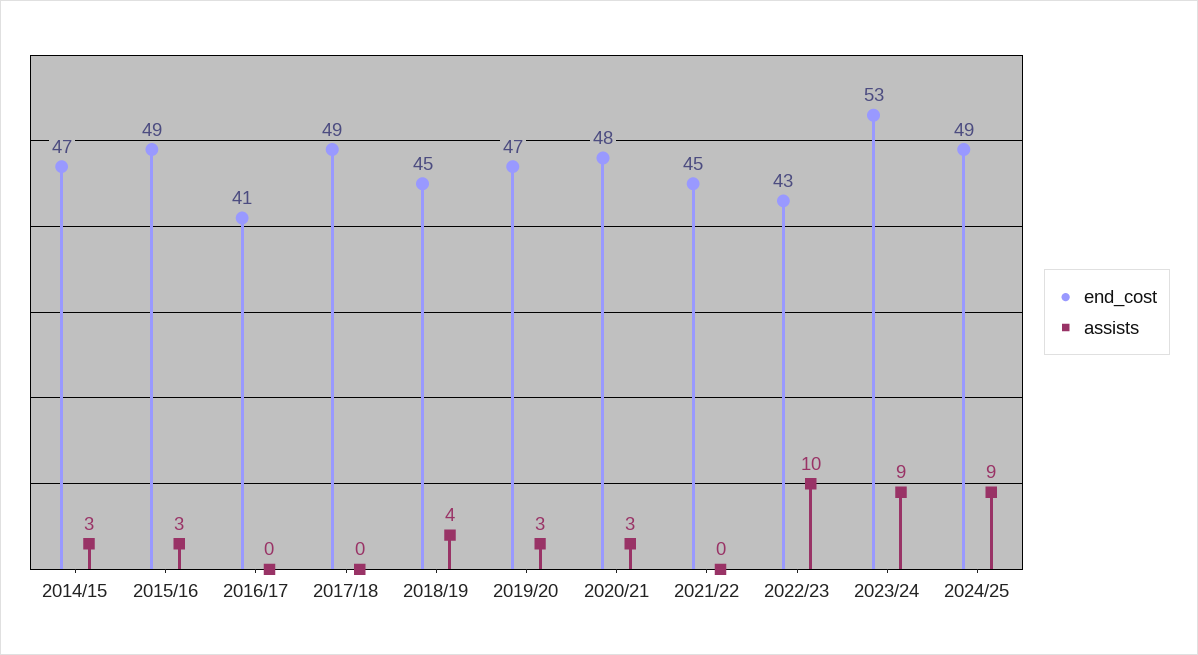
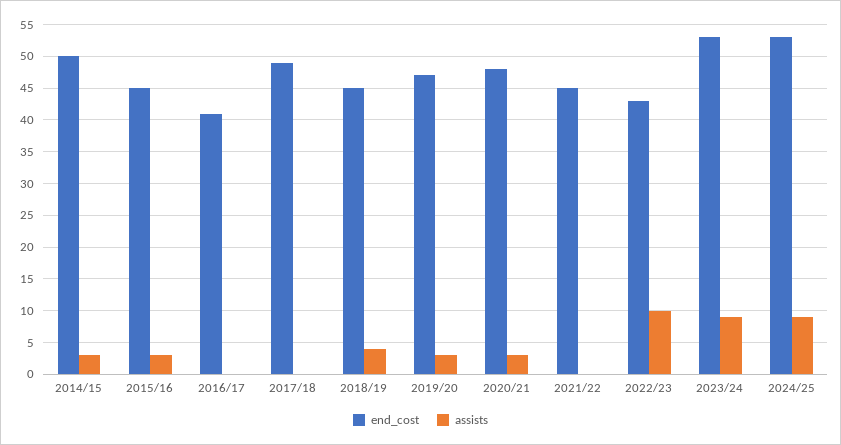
  {
    "end_cost": {
-     "2014/15": 47,
+     "2014/15": 50,
-     "2015/16": 49,
+     "2015/16": 45,
      "2016/17": 41,
      "2017/18": 49,
      "2018/19": 45,
      "2019/20": 47,
      "2020/21": 48,
      "2021/22": 45,
      "2022/23": 43,
      "2023/24": 53,
-     "2024/25": 49
+     "2024/25": 53
    },
    "assists": {
      "2014/15": 3,
      "2015/16": 3,
      "2016/17": 0,
      "2017/18": 0,
      "2018/19": 4,
      "2019/20": 3,
      "2020/21": 3,
      "2021/22": 0,
      "2022/23": 10,
      "2023/24": 9,
      "2024/25": 9
    }
  }

